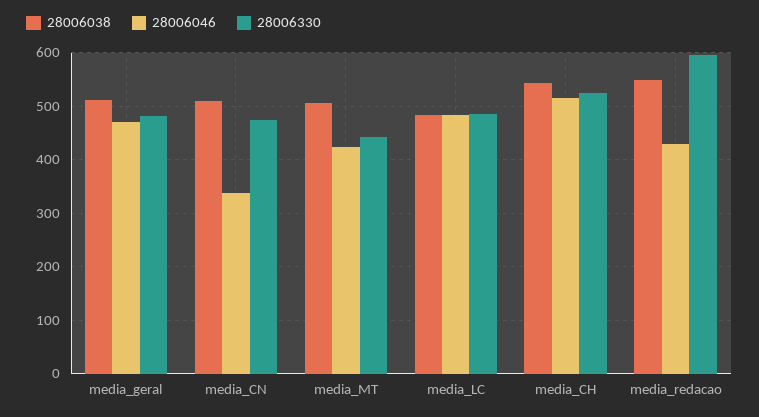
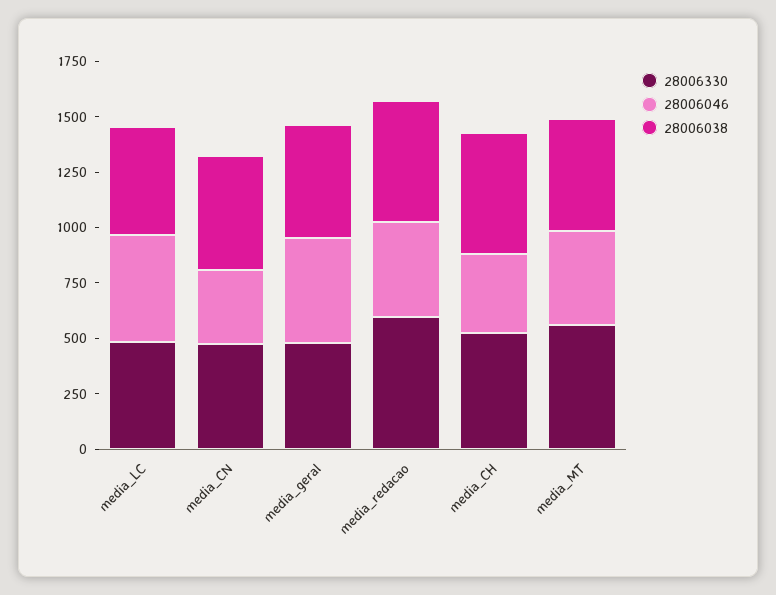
  {
    "28006038": {
      "media_geral": 520,
      "media_CN": 520,
      "media_MT": 500,
      "media_LC": 480,
      "media_CH": 540,
      "media_redacao": 540
    },
    "28006046": {
      "media_geral": 480,
      "media_CN": 340,
      "media_MT": 420,
      "media_LC": 480,
-     "media_CH": 520,
+     "media_CH": 350,
      "media_redacao": 420
    },
    "28006330": {
      "media_geral": 480,
      "media_CN": 480,
-     "media_MT": 440,
+     "media_MT": 550,
      "media_LC": 480,
      "media_CH": 520,
      "media_redacao": 600
    }
  }

